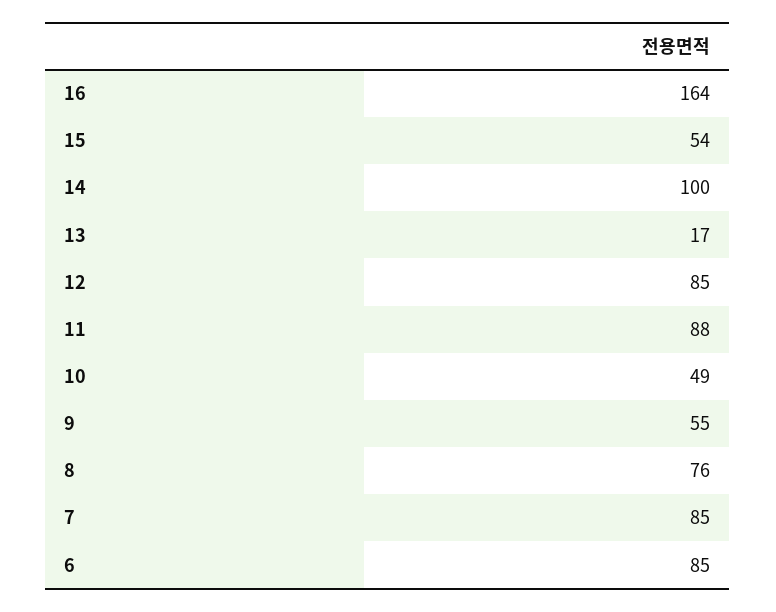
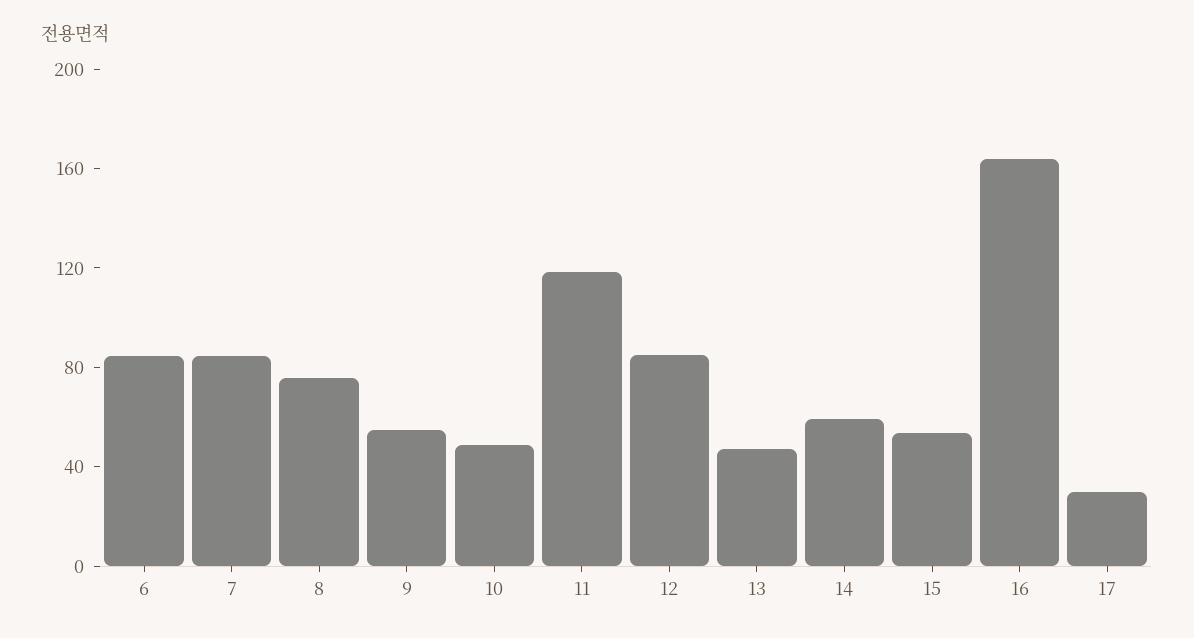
  {
    "16": 164,
    "15": 54,
-   "14": 100,
+   "14": 60,
-   "13": 17,
+   "13": 50,
    "12": 85,
-   "11": 88,
+   "11": 120,
    "10": 49,
    "9": 55,
    "8": 76,
    "7": 85,
-   "6": 85
+   "6": 85,
+   "17": 30
  }

